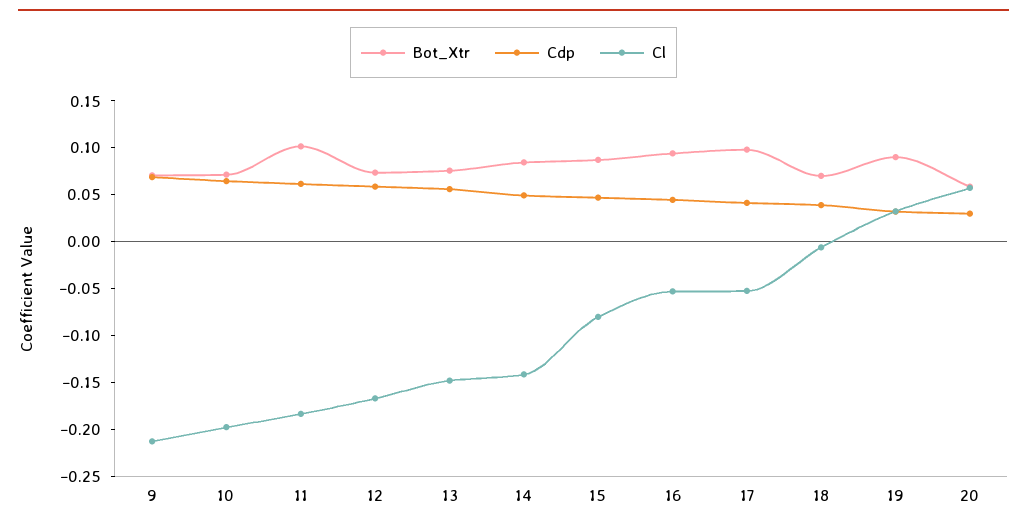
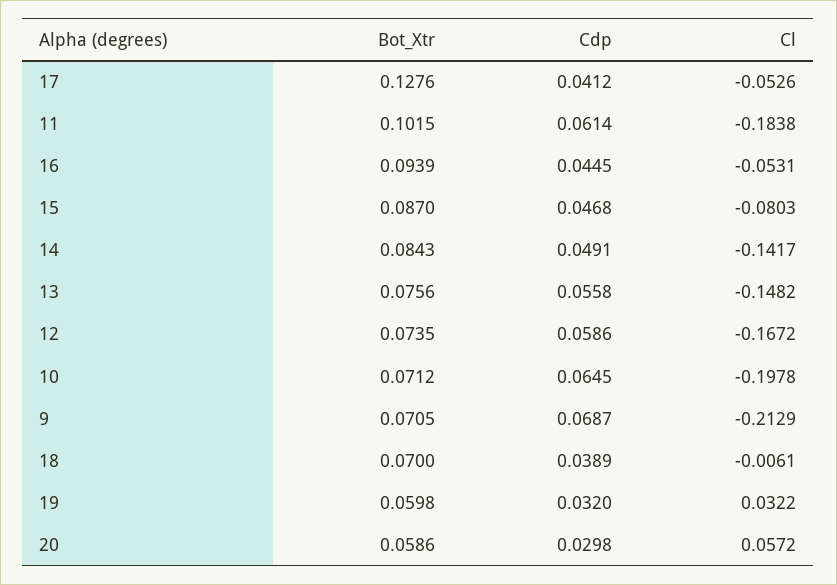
  {
    "Bot_Xtr": {
      "9": 0.0705,
      "10": 0.0712,
      "11": 0.1015,
      "12": 0.0735,
      "13": 0.0756,
      "14": 0.0843,
      "15": 0.087,
      "16": 0.0939,
-     "17": 0.1,
+     "17": 0.1276,
      "18": 0.07,
-     "19": 0.09,
+     "19": 0.0598,
      "20": 0.0586
    },
    "Cdp": {
      "9": 0.0687,
      "10": 0.0645,
      "11": 0.0614,
      "12": 0.0586,
      "13": 0.0558,
      "14": 0.0491,
      "15": 0.0468,
      "16": 0.0445,
      "17": 0.0412,
      "18": 0.0389,
      "19": 0.032,
      "20": 0.0298
    },
    "Cl": {
      "9": -0.2129,
      "10": -0.1978,
      "11": -0.1838,
      "12": -0.1672,
      "13": -0.1482,
      "14": -0.1417,
      "15": -0.0803,
      "16": -0.0531,
      "17": -0.0526,
      "18": -0.0061,
      "19": 0.0322,
      "20": 0.0572
    }
  }

